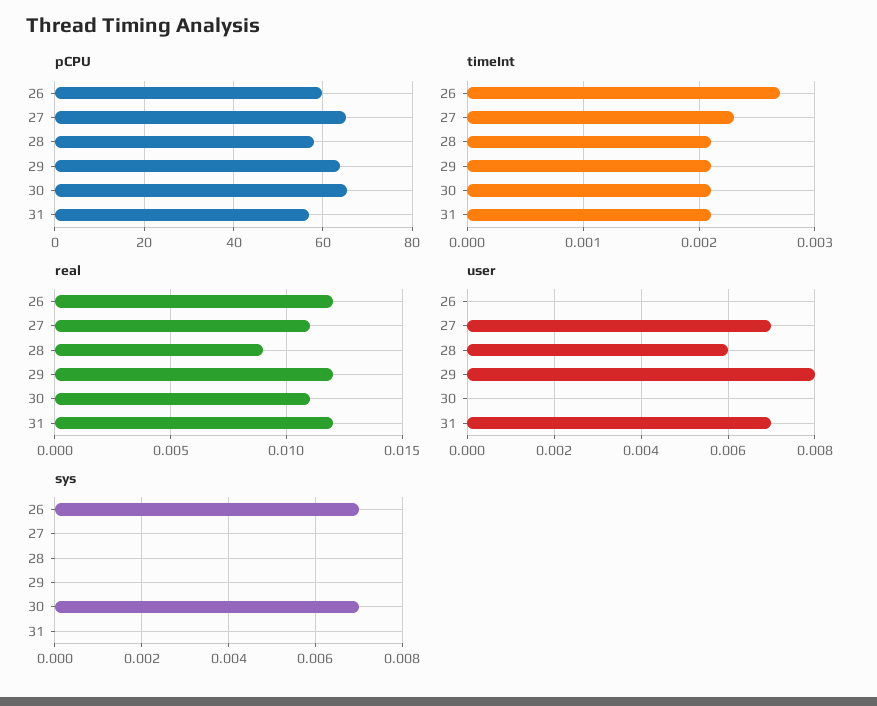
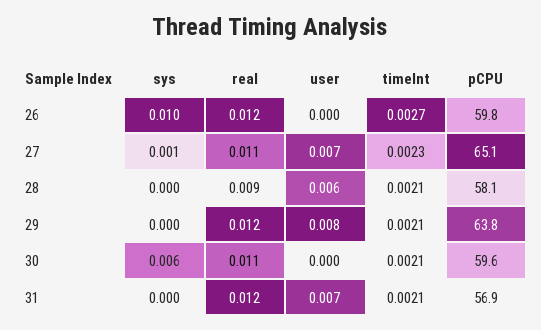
  {
    "pCPU": {
      "26": 59.8,
      "27": 65.1,
      "28": 58.1,
      "29": 63.8,
-     "30": 66,
+     "30": 59.6,
      "31": 56.9
    },
    "timeInt": {
      "26": 0.0027,
      "27": 0.0023,
      "28": 0.0021,
      "29": 0.0021,
      "30": 0.0021,
      "31": 0.0021
    },
    "real": {
      "26": 0.012,
      "27": 0.011,
      "28": 0.009,
      "29": 0.012,
      "30": 0.011,
      "31": 0.012
    },
    "user": {
      "26": 0,
      "27": 0.007,
      "28": 0.006,
      "29": 0.008,
      "30": 0,
      "31": 0.007
    },
    "sys": {
-     "26": 0.007,
+     "26": 0.01,
-     "27": 0,
+     "27": 0.001,
      "28": 0,
      "29": 0,
-     "30": 0.007,
+     "30": 0.006,
      "31": 0
    }
  }

